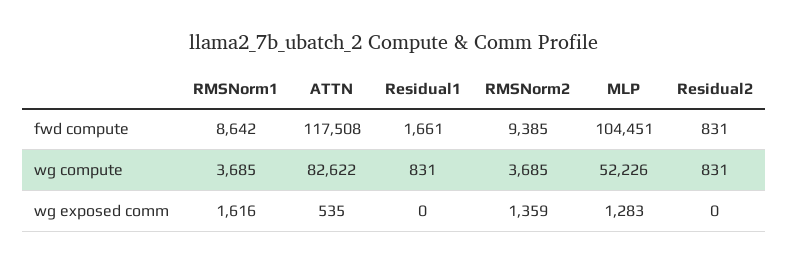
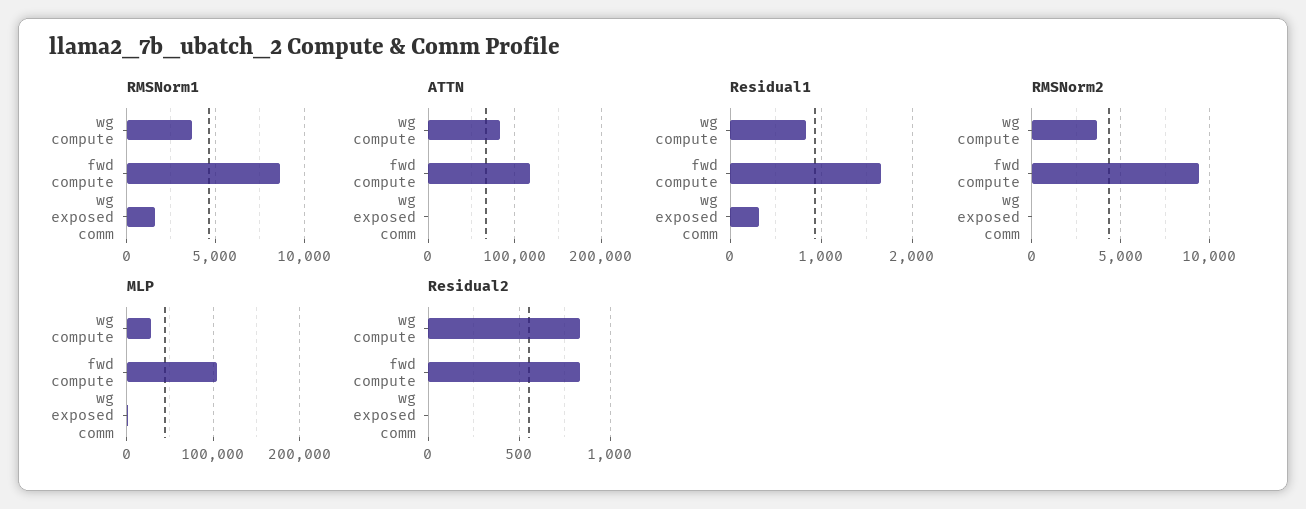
  {
    "RMSNorm1": {
      "fwd compute": 8642,
      "wg compute": 3685,
      "wg exposed comm": 1616
    },
    "ATTN": {
      "fwd compute": 117508,
      "wg compute": 82622,
      "wg exposed comm": 535
    },
    "Residual1": {
      "fwd compute": 1661,
      "wg compute": 831,
-     "wg exposed comm": 0
+     "wg exposed comm": 300
    },
    "RMSNorm2": {
      "fwd compute": 9385,
      "wg compute": 3685,
-     "wg exposed comm": 1359
+     "wg exposed comm": 0
    },
    "MLP": {
      "fwd compute": 104451,
-     "wg compute": 52226,
+     "wg compute": 30000,
      "wg exposed comm": 1283
    },
    "Residual2": {
      "fwd compute": 831,
      "wg compute": 831,
      "wg exposed comm": 0
    }
  }

